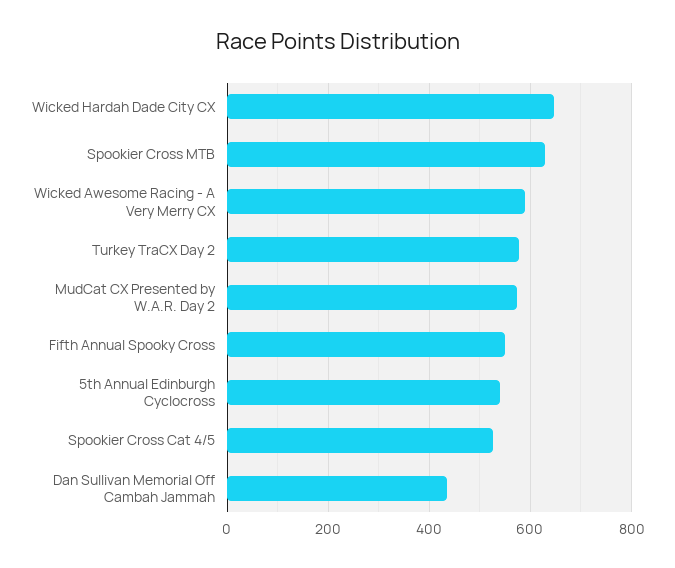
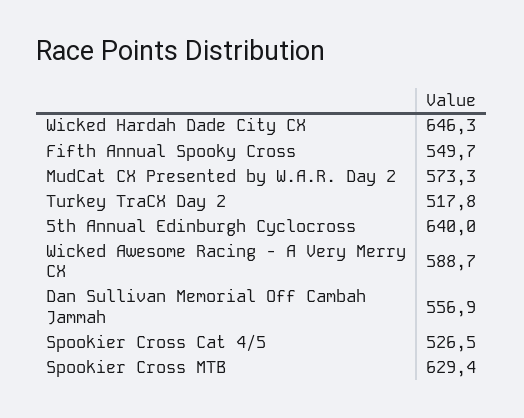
  {
    "Wicked Hardah Dade City CX": 646.3,
    "Spookier Cross MTB": 629.4,
    "Wicked Awesome Racing - A Very Merry CX": 588.7,
-   "Turkey TraCX Day 2": 580,
+   "Turkey TraCX Day 2": 517.8,
    "MudCat CX Presented by W.A.R. Day 2": 573.3,
    "Fifth Annual Spooky Cross": 549.7,
-   "5th Annual Edinburgh Cyclocross": 540,
+   "5th Annual Edinburgh Cyclocross": 640,
    "Spookier Cross Cat 4/5": 526.5,
-   "Dan Sullivan Memorial Off Cambah Jammah": 440
+   "Dan Sullivan Memorial Off Cambah Jammah": 556.9
  }

